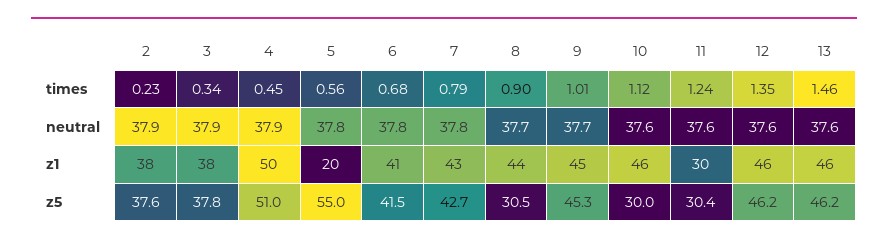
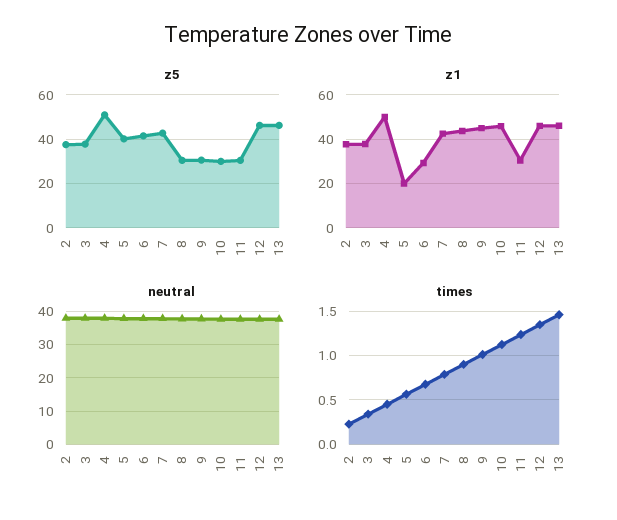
  {
    "times": {
      "2": 0.23,
      "3": 0.34,
      "4": 0.45,
      "5": 0.56,
      "6": 0.68,
      "7": 0.79,
      "8": 0.9,
      "9": 1.01,
      "10": 1.12,
      "11": 1.24,
      "12": 1.35,
      "13": 1.46
    },
    "neutral": {
      "2": 37.9,
      "3": 37.9,
      "4": 37.9,
      "5": 37.8,
      "6": 37.8,
      "7": 37.8,
      "8": 37.7,
      "9": 37.7,
      "10": 37.6,
      "11": 37.6,
      "12": 37.6,
      "13": 37.6
    },
    "z1": {
      "2": 38,
      "3": 38,
      "4": 50,
      "5": 20,
-     "6": 41,
+     "6": 30,
      "7": 43,
      "8": 44,
      "9": 45,
      "10": 46,
      "11": 30,
      "12": 46,
      "13": 46
    },
    "z5": {
      "2": 37.6,
      "3": 37.8,
      "4": 51,
-     "5": 55,
+     "5": 40,
      "6": 41.5,
      "7": 42.7,
      "8": 30.5,
-     "9": 45.3,
+     "9": 30,
      "10": 30,
      "11": 30.4,
      "12": 46.2,
      "13": 46.2
    }
  }

